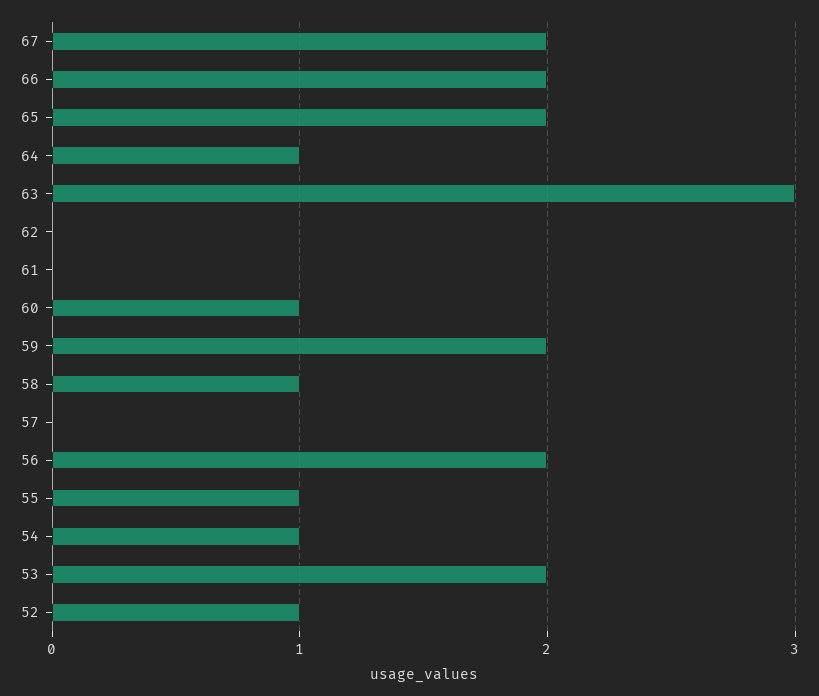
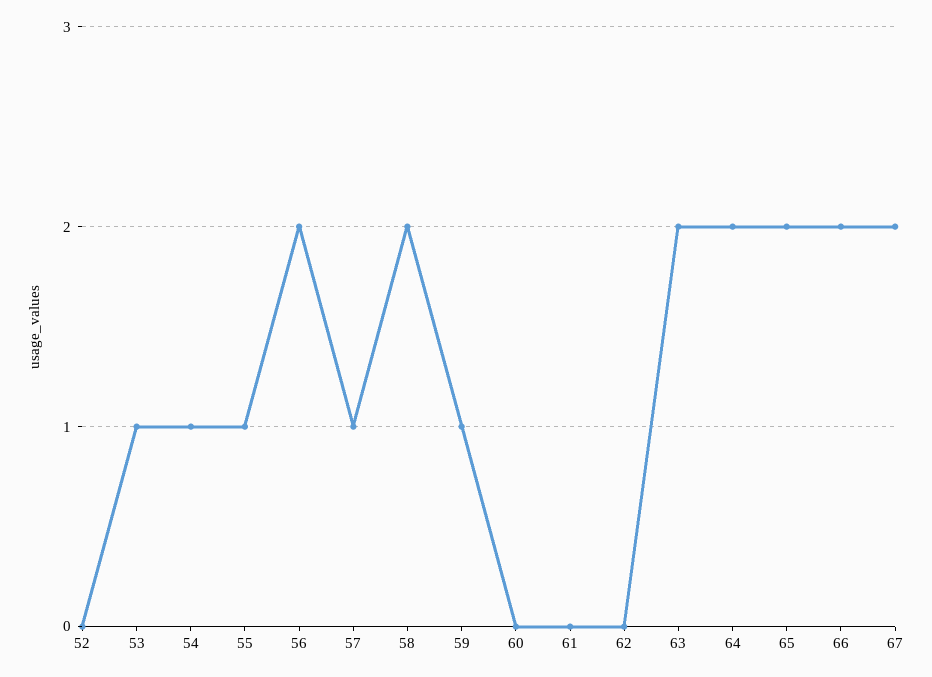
  {
    "67": 2,
    "66": 2,
    "65": 2,
-   "64": 1,
+   "64": 2,
-   "63": 3,
+   "63": 2,
    "62": 0,
    "61": 0,
-   "60": 1,
+   "60": 0,
-   "59": 2,
+   "59": 1,
-   "58": 1,
+   "58": 2,
-   "57": 0,
+   "57": 1,
    "56": 2,
    "55": 1,
    "54": 1,
-   "53": 2,
+   "53": 1,
-   "52": 1
+   "52": 0
  }

